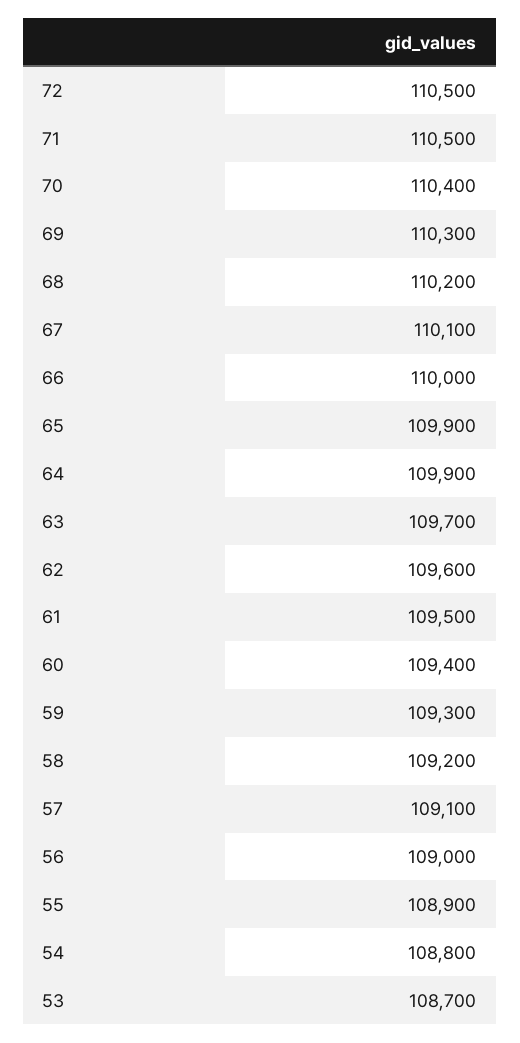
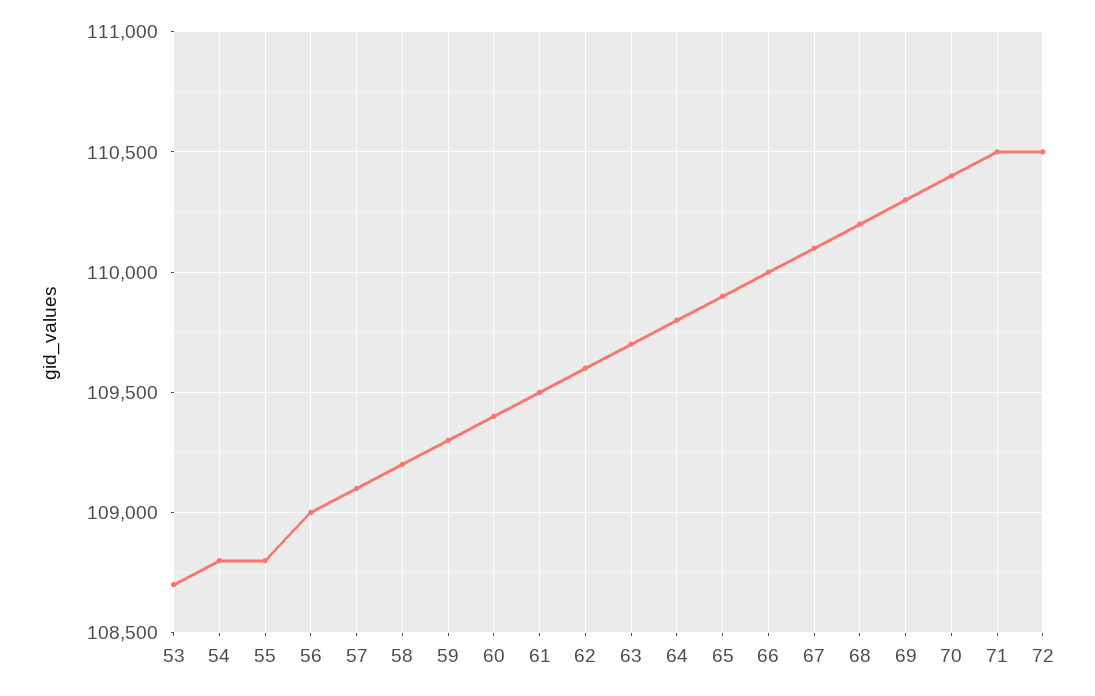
  {
    "72": 110500,
    "71": 110500,
    "70": 110400,
    "69": 110300,
    "68": 110200,
    "67": 110100,
    "66": 110000,
    "65": 109900,
-   "64": 109900,
+   "64": 109800,
    "63": 109700,
    "62": 109600,
    "61": 109500,
    "60": 109400,
    "59": 109300,
    "58": 109200,
    "57": 109100,
    "56": 109000,
-   "55": 108900,
+   "55": 108800,
    "54": 108800,
    "53": 108700
  }

